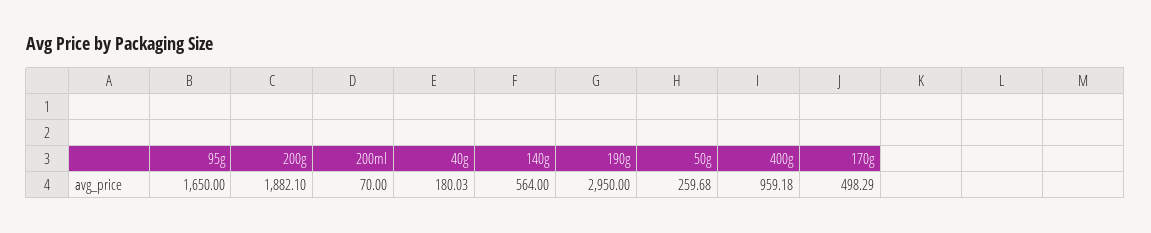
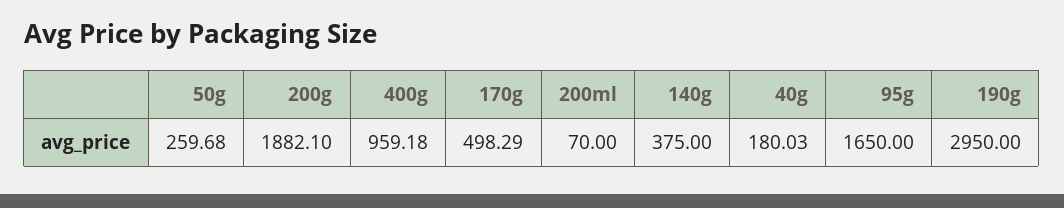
  {
    "95g": 1650,
    "200g": 1882.1,
    "200ml": 70,
    "40g": 180.03,
-   "140g": 564,
+   "140g": 375,
    "190g": 2950,
    "50g": 259.68,
    "400g": 959.18,
    "170g": 498.29
  }

